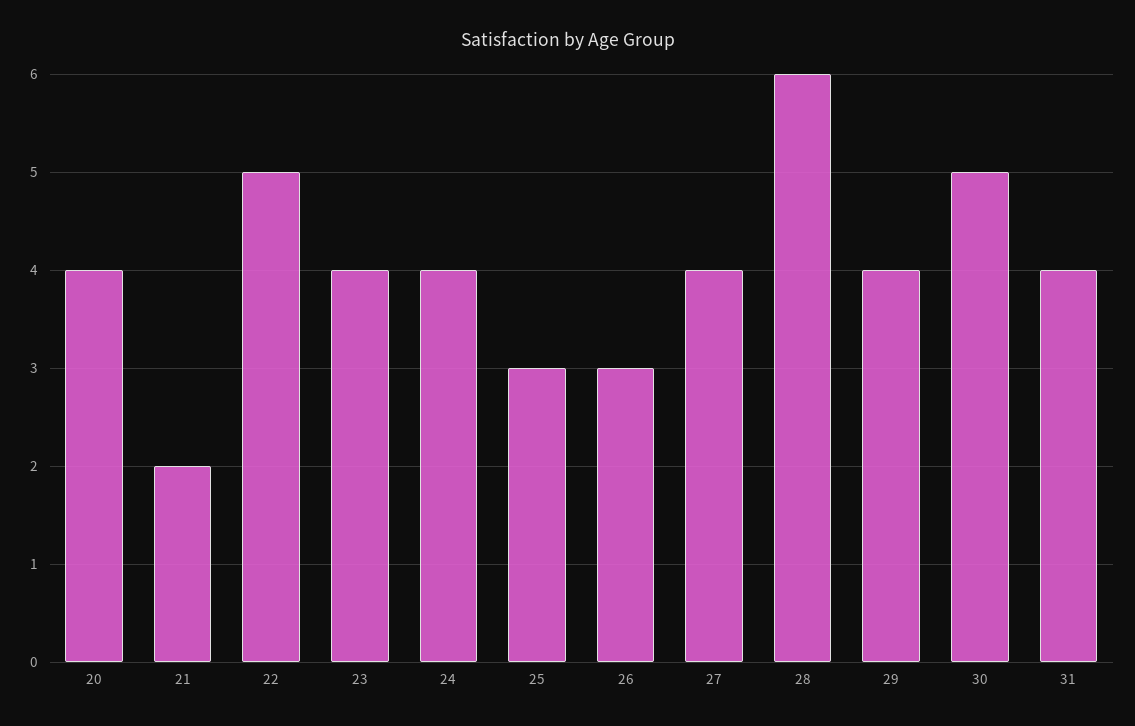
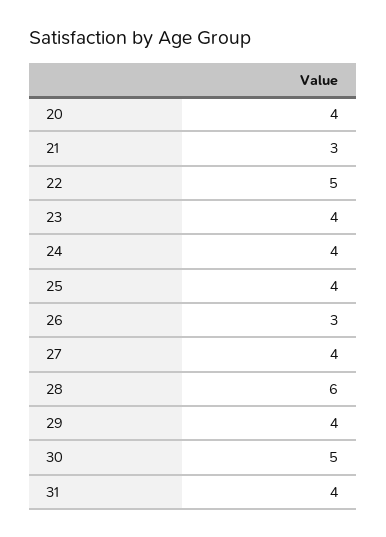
  {
    "20": 4,
-   "21": 2,
+   "21": 3,
    "22": 5,
    "23": 4,
    "24": 4,
-   "25": 3,
+   "25": 4,
    "26": 3,
    "27": 4,
    "28": 6,
    "29": 4,
    "30": 5,
    "31": 4
  }

